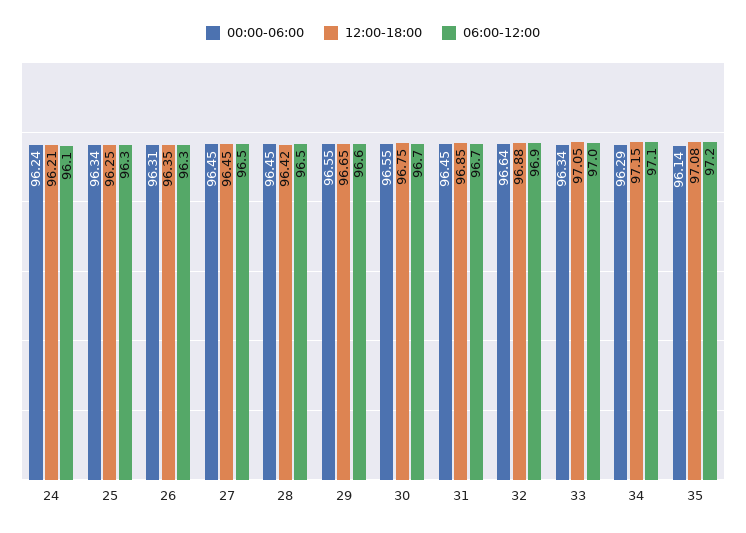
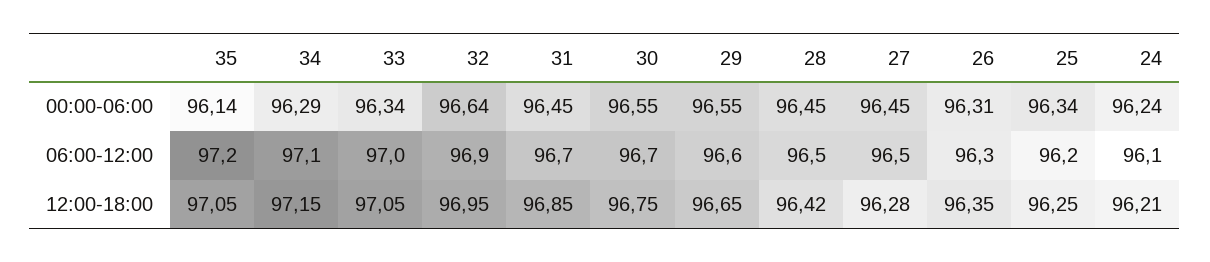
  {
    "00:00-06:00": {
      "24": 96.24,
      "25": 96.34,
      "26": 96.31,
      "27": 96.45,
      "28": 96.45,
      "29": 96.55,
      "30": 96.55,
      "31": 96.45,
      "32": 96.64,
      "33": 96.34,
      "34": 96.29,
      "35": 96.14
    },
    "12:00-18:00": {
      "24": 96.21,
      "25": 96.25,
      "26": 96.35,
-     "27": 96.45,
+     "27": 96.28,
      "28": 96.42,
      "29": 96.65,
      "30": 96.75,
      "31": 96.85,
-     "32": 96.88,
+     "32": 96.95,
      "33": 97.05,
      "34": 97.15,
-     "35": 97.08
+     "35": 97.05
    },
    "06:00-12:00": {
      "24": 96.1,
-     "25": 96.3,
+     "25": 96.2,
      "26": 96.3,
      "27": 96.5,
      "28": 96.5,
      "29": 96.6,
      "30": 96.7,
      "31": 96.7,
      "32": 96.9,
      "33": 97,
      "34": 97.1,
      "35": 97.2
    }
  }

